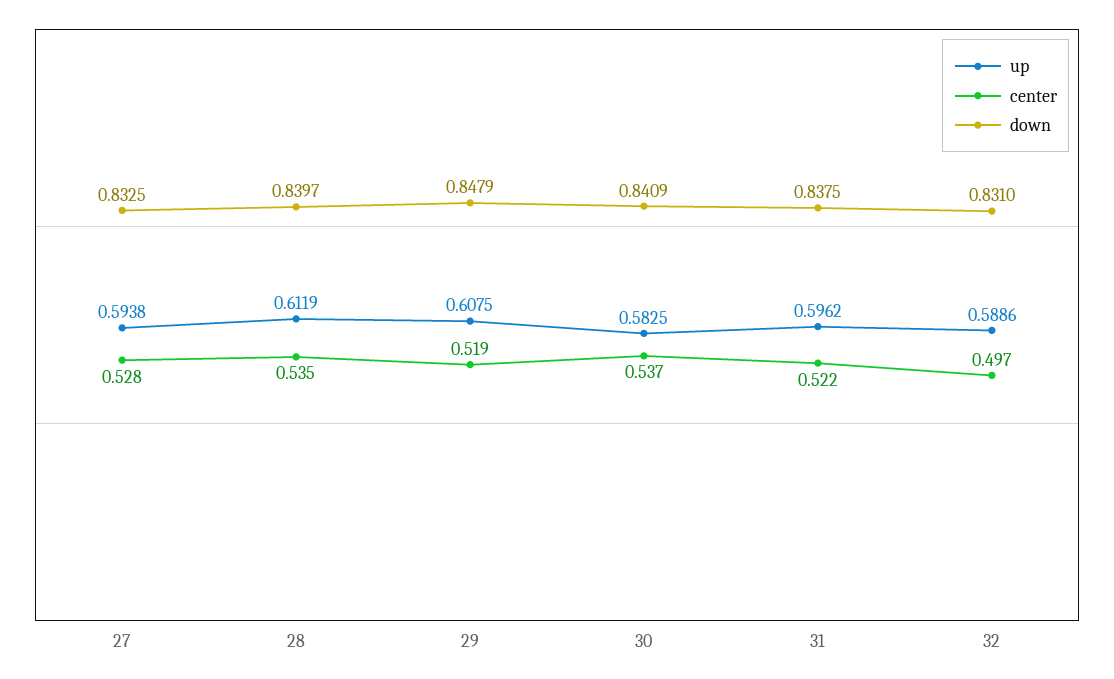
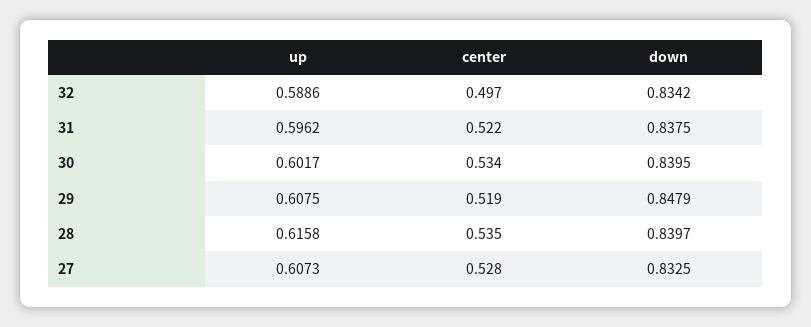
  {
    "up": {
-     "27": 0.5938,
+     "27": 0.6073,
-     "28": 0.6119,
+     "28": 0.6158,
      "29": 0.6075,
-     "30": 0.5825,
+     "30": 0.6017,
      "31": 0.5962,
      "32": 0.5886
    },
    "center": {
      "27": 0.528,
      "28": 0.535,
      "29": 0.519,
-     "30": 0.537,
+     "30": 0.534,
      "31": 0.522,
      "32": 0.497
    },
    "down": {
      "27": 0.8325,
      "28": 0.8397,
      "29": 0.8479,
-     "30": 0.8409,
+     "30": 0.8395,
      "31": 0.8375,
-     "32": 0.831
+     "32": 0.8342
    }
  }

